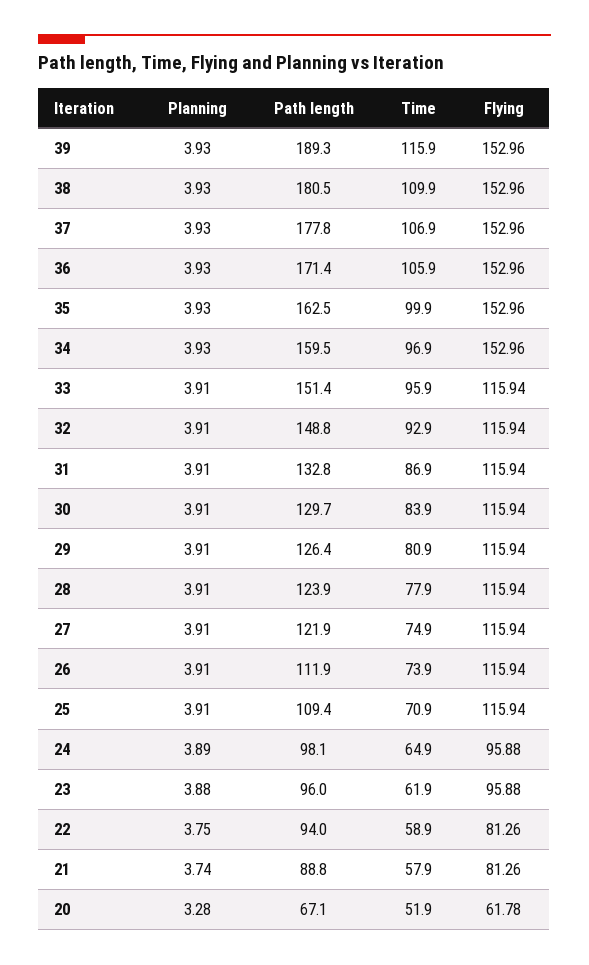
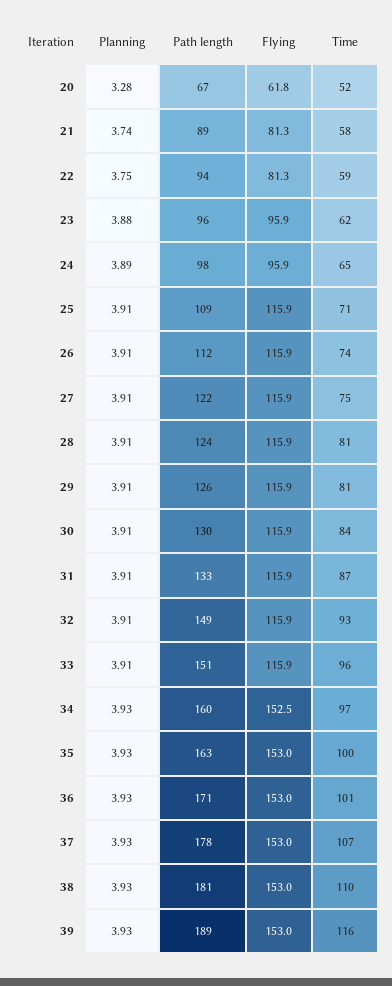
  {
    "Planning": {
      "39": 3.93,
      "38": 3.93,
      "37": 3.93,
      "36": 3.93,
      "35": 3.93,
      "34": 3.93,
      "33": 3.91,
      "32": 3.91,
      "31": 3.91,
      "30": 3.91,
      "29": 3.91,
      "28": 3.91,
      "27": 3.91,
      "26": 3.91,
      "25": 3.91,
      "24": 3.89,
      "23": 3.88,
      "22": 3.75,
      "21": 3.74,
      "20": 3.28
    },
    "Path length": {
      "39": 189.3,
      "38": 180.5,
      "37": 177.8,
      "36": 171.4,
      "35": 162.5,
      "34": 159.5,
      "33": 151.4,
      "32": 148.8,
      "31": 132.8,
      "30": 129.7,
      "29": 126.4,
      "28": 123.9,
      "27": 121.9,
      "26": 111.9,
      "25": 109.4,
      "24": 98.1,
      "23": 96,
      "22": 94,
      "21": 88.8,
      "20": 67.1
    },
    "Time": {
      "39": 115.9,
      "38": 109.9,
      "37": 106.9,
-     "36": 105.9,
+     "36": 101,
      "35": 99.9,
      "34": 96.9,
      "33": 95.9,
      "32": 92.9,
      "31": 86.9,
      "30": 83.9,
      "29": 80.9,
-     "28": 77.9,
+     "28": 81,
      "27": 74.9,
      "26": 73.9,
      "25": 70.9,
      "24": 64.9,
      "23": 61.9,
      "22": 58.9,
      "21": 57.9,
      "20": 51.9
    },
    "Flying": {
      "39": 152.96,
      "38": 152.96,
      "37": 152.96,
      "36": 152.96,
      "35": 152.96,
-     "34": 152.96,
+     "34": 152.5,
      "33": 115.94,
      "32": 115.94,
      "31": 115.94,
      "30": 115.94,
      "29": 115.94,
      "28": 115.94,
      "27": 115.94,
      "26": 115.94,
      "25": 115.94,
      "24": 95.88,
      "23": 95.88,
      "22": 81.26,
      "21": 81.26,
      "20": 61.78
    }
  }

